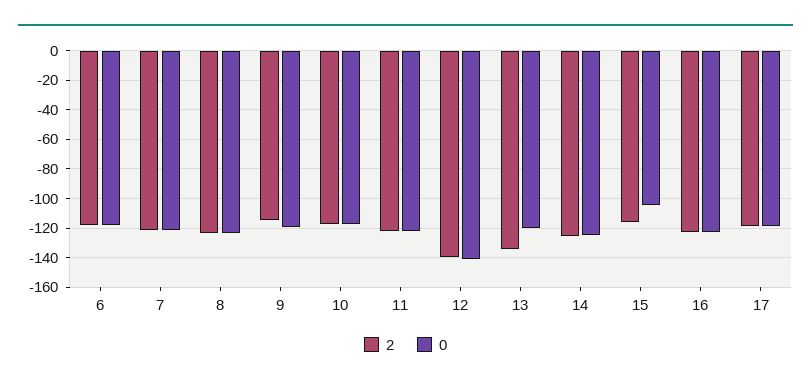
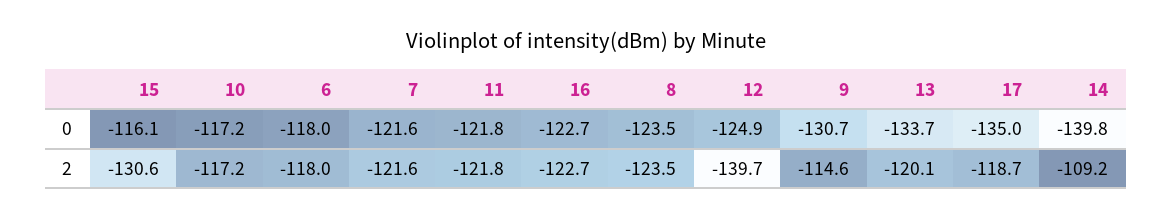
  {
    "2": {
      "6": -118,
      "7": -121.6,
      "8": -123.5,
      "9": -114.6,
      "10": -117.2,
      "11": -121.8,
      "12": -139.7,
-     "13": -135,
+     "13": -120.1,
-     "14": -125,
+     "14": -109.2,
-     "15": -115,
+     "15": -130.6,
      "16": -122.7,
      "17": -118.7
    },
    "0": {
      "6": -118,
      "7": -121.6,
      "8": -123.5,
-     "9": -120,
+     "9": -130.7,
      "10": -117.2,
      "11": -121.8,
-     "12": -140,
+     "12": -124.9,
-     "13": -120,
+     "13": -133.7,
-     "14": -125,
+     "14": -139.8,
-     "15": -105,
+     "15": -116.1,
      "16": -122.7,
-     "17": -120
+     "17": -135
    }
  }

